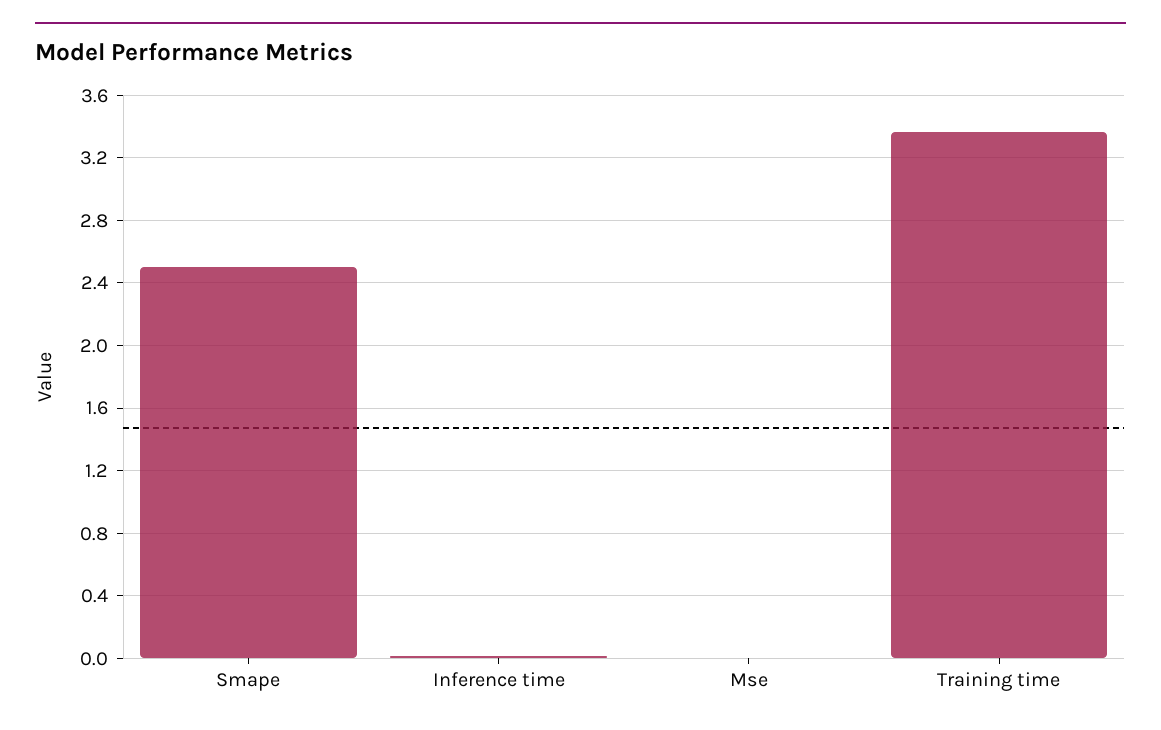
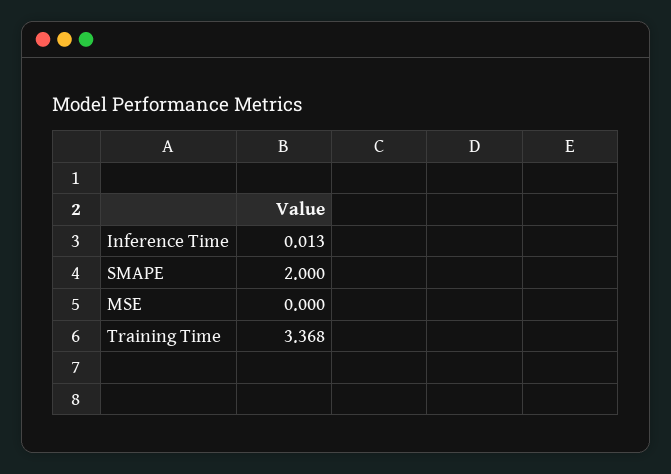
  {
-   "Smape": 2.5,
+   "Smape": 2,
    "Inference time": 0.013,
    "Mse": 0,
    "Training time": 3.368
  }

